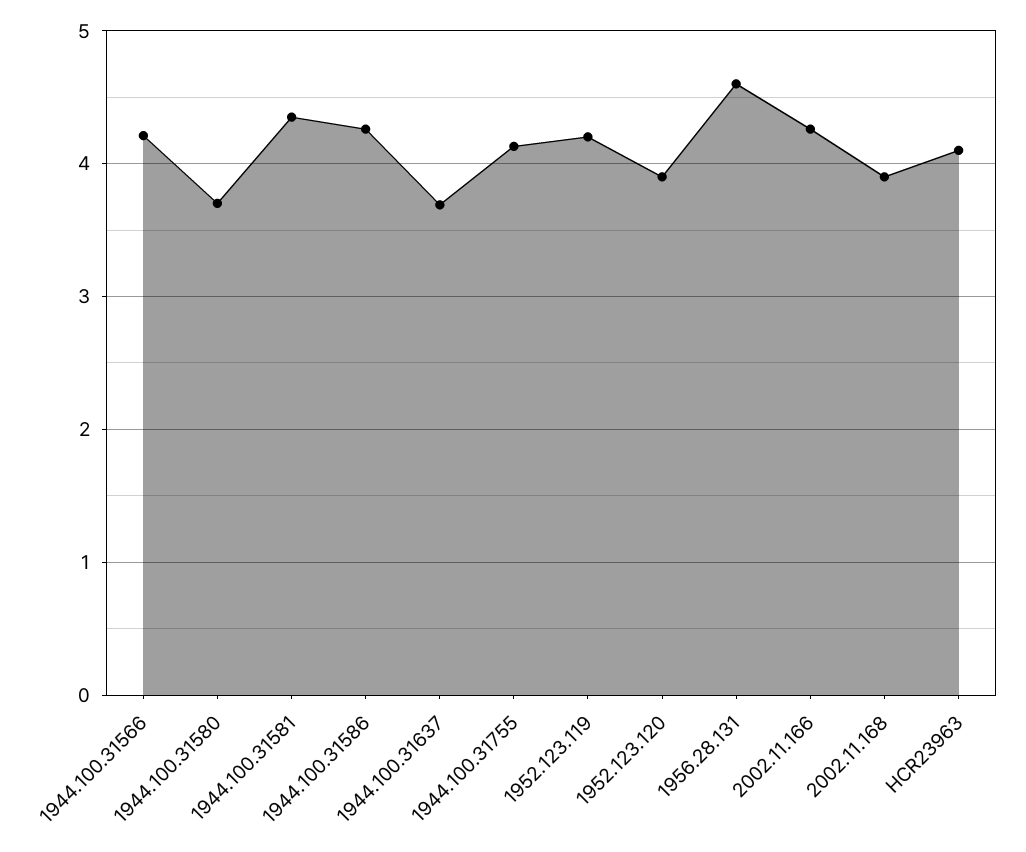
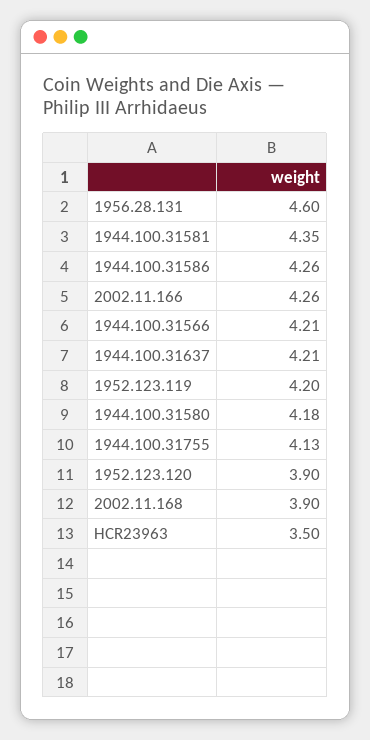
  {
    "1944.100.31566": 4.21,
-   "1944.100.31580": 3.7,
+   "1944.100.31580": 4.18,
    "1944.100.31581": 4.35,
    "1944.100.31586": 4.26,
-   "1944.100.31637": 3.7,
+   "1944.100.31637": 4.21,
    "1944.100.31755": 4.13,
    "1952.123.119": 4.2,
    "1952.123.120": 3.9,
    "1956.28.131": 4.6,
    "2002.11.166": 4.26,
    "2002.11.168": 3.9,
-   "HCR23963": 4.1
+   "HCR23963": 3.5
  }

